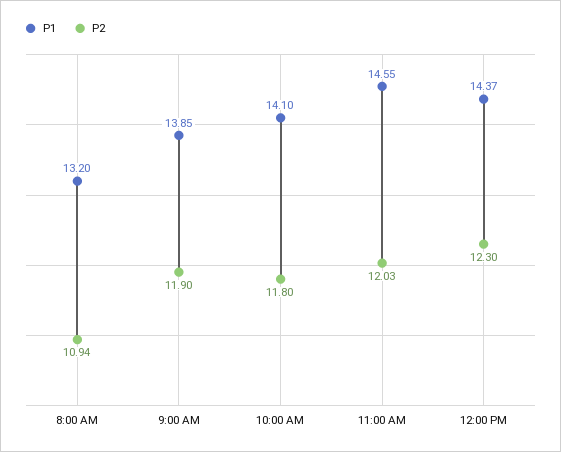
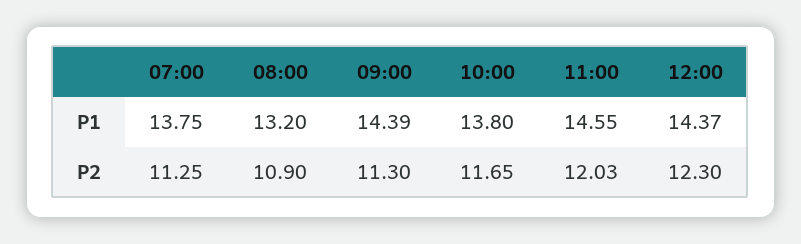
  {
    "P1": {
      "8:00 AM": 13.2,
-     "9:00 AM": 13.85,
+     "9:00 AM": 14.39,
-     "10:00 AM": 14.1,
+     "10:00 AM": 13.8,
      "11:00 AM": 14.55,
-     "12:00 PM": 14.37
+     "12:00 PM": 14.37,
+     "07:00": 13.75
    },
    "P2": {
-     "8:00 AM": 10.94,
+     "8:00 AM": 10.9,
-     "9:00 AM": 11.9,
+     "9:00 AM": 11.3,
-     "10:00 AM": 11.8,
+     "10:00 AM": 11.65,
      "11:00 AM": 12.03,
-     "12:00 PM": 12.3
+     "12:00 PM": 12.3,
+     "07:00": 11.25
    }
  }

